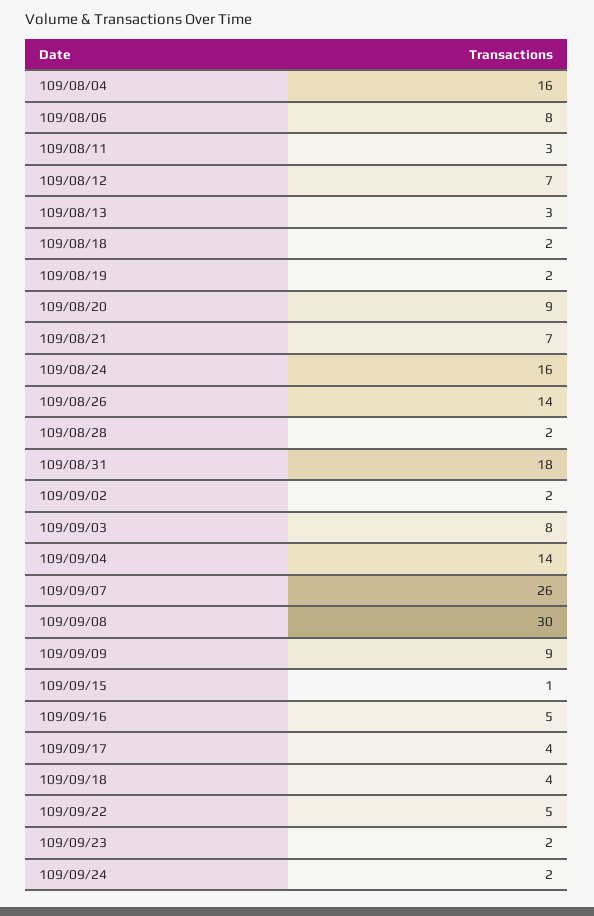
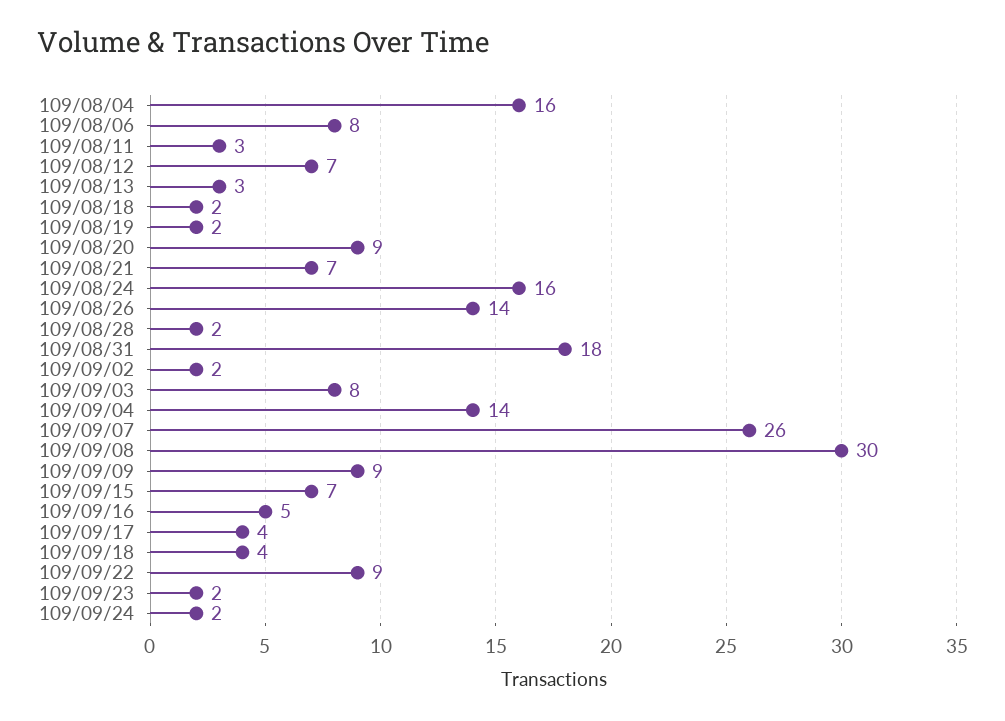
  {
    "109/08/04": 16,
    "109/08/06": 8,
    "109/08/11": 3,
    "109/08/12": 7,
    "109/08/13": 3,
    "109/08/18": 2,
    "109/08/19": 2,
    "109/08/20": 9,
    "109/08/21": 7,
    "109/08/24": 16,
    "109/08/26": 14,
    "109/08/28": 2,
    "109/08/31": 18,
    "109/09/02": 2,
    "109/09/03": 8,
    "109/09/04": 14,
    "109/09/07": 26,
    "109/09/08": 30,
    "109/09/09": 9,
-   "109/09/15": 1,
+   "109/09/15": 7,
    "109/09/16": 5,
    "109/09/17": 4,
    "109/09/18": 4,
-   "109/09/22": 5,
+   "109/09/22": 9,
    "109/09/23": 2,
    "109/09/24": 2
  }

